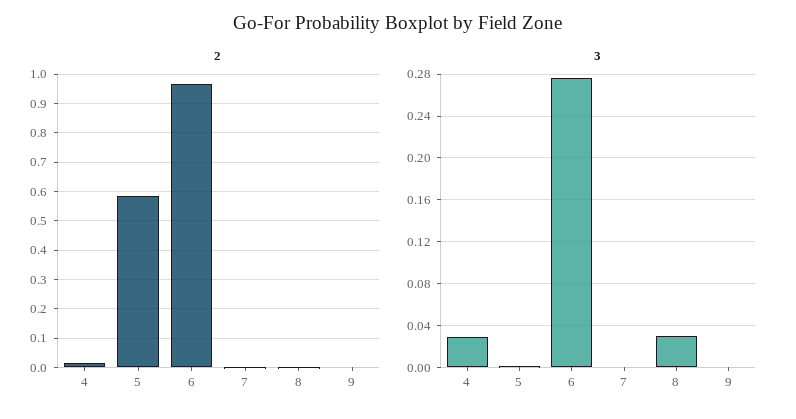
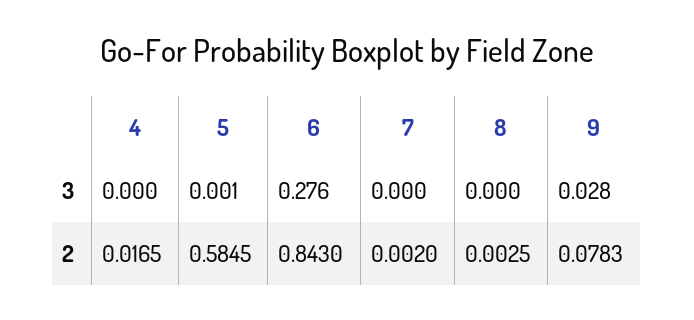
  {
    "2": {
      "4": 0.0165,
      "5": 0.5845,
-     "6": 0.975,
+     "6": 0.843,
      "7": 0.002,
      "8": 0.0025,
-     "9": 0
+     "9": 0.0783
    },
    "3": {
-     "4": 0.03,
+     "4": 0,
      "5": 0.001,
      "6": 0.276,
      "7": 0,
-     "8": 0.03,
+     "8": 0,
-     "9": 0
+     "9": 0.028
    }
  }

